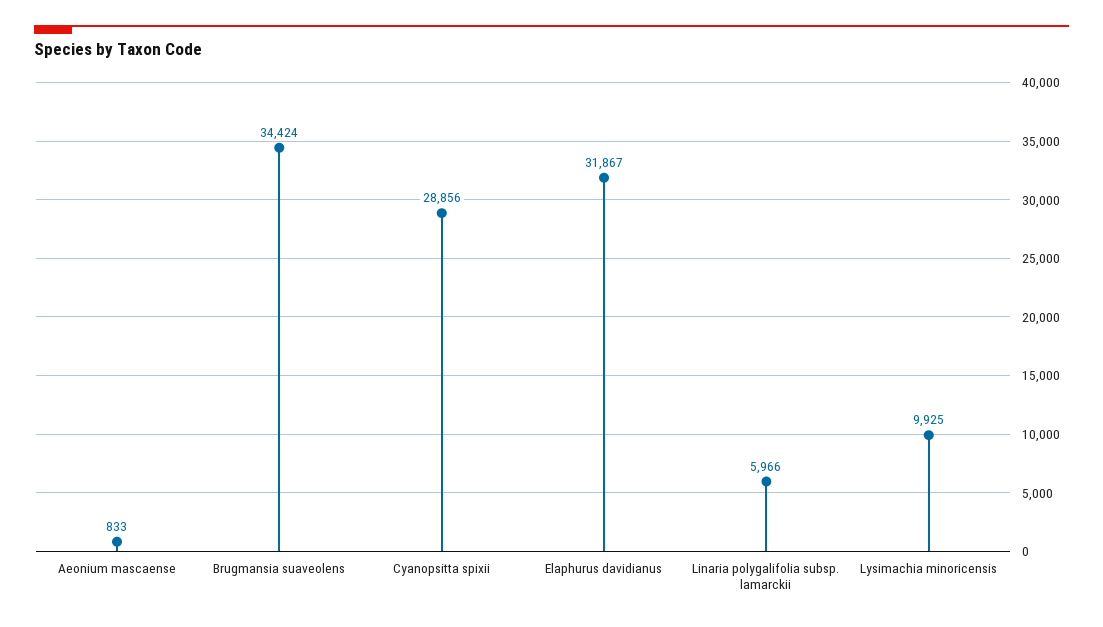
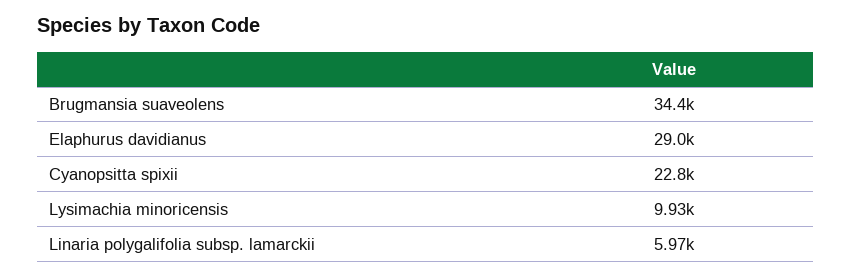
  {
-   "Aeonium mascaense": 833,
    "Brugmansia suaveolens": 34424,
-   "Cyanopsitta spixii": 28856,
+   "Cyanopsitta spixii": 22800,
-   "Elaphurus davidianus": 31867,
+   "Elaphurus davidianus": 29000,
    "Linaria polygalifolia subsp. lamarckii": 5966,
    "Lysimachia minoricensis": 9925
  }

